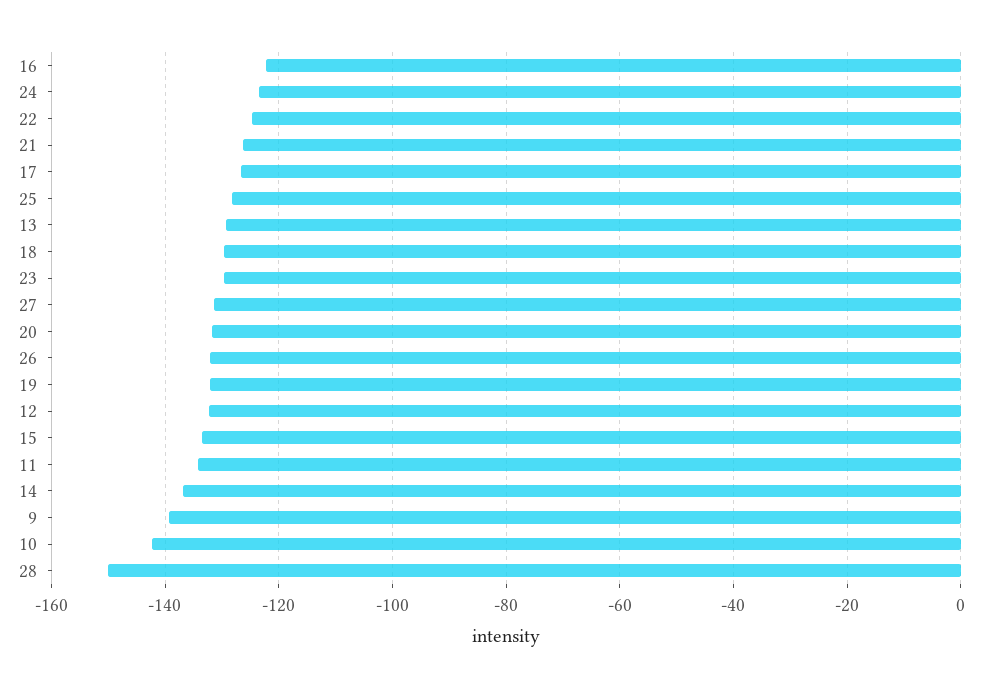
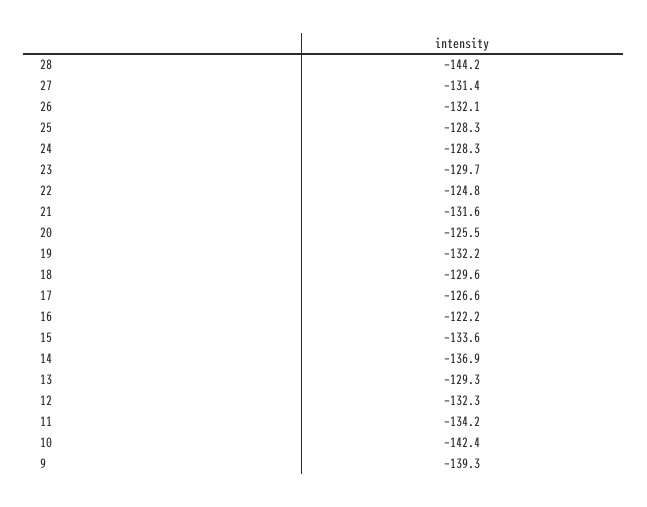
  {
    "16": -122.2,
-   "24": -124,
+   "24": -128.3,
    "22": -124.8,
-   "21": -126,
+   "21": -131.6,
    "17": -126.6,
    "25": -128.3,
    "13": -129.3,
    "18": -129.6,
    "23": -129.7,
    "27": -131.4,
-   "20": -132,
+   "20": -125.5,
    "26": -132.1,
    "19": -132.2,
    "12": -132.3,
    "15": -133.6,
    "11": -134.2,
    "14": -136.9,
    "9": -139.3,
    "10": -142.4,
-   "28": -150
+   "28": -144.2
  }

